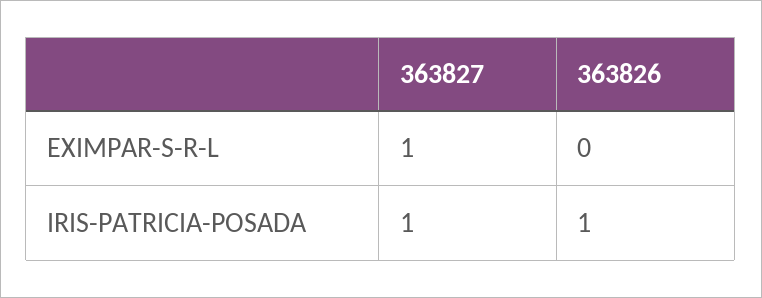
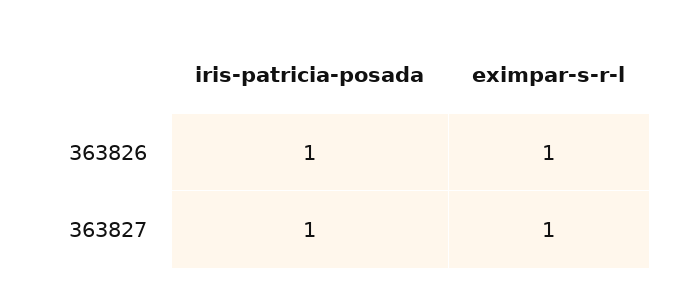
  {
    "363827": {
      "EXIMPAR-S-R-L": 1,
      "IRIS-PATRICIA-POSADA": 1
    },
    "363826": {
-     "EXIMPAR-S-R-L": 0,
+     "EXIMPAR-S-R-L": 1,
      "IRIS-PATRICIA-POSADA": 1
    }
  }

